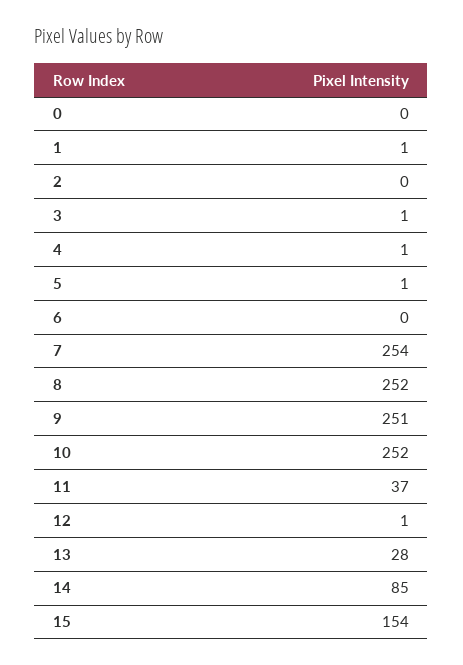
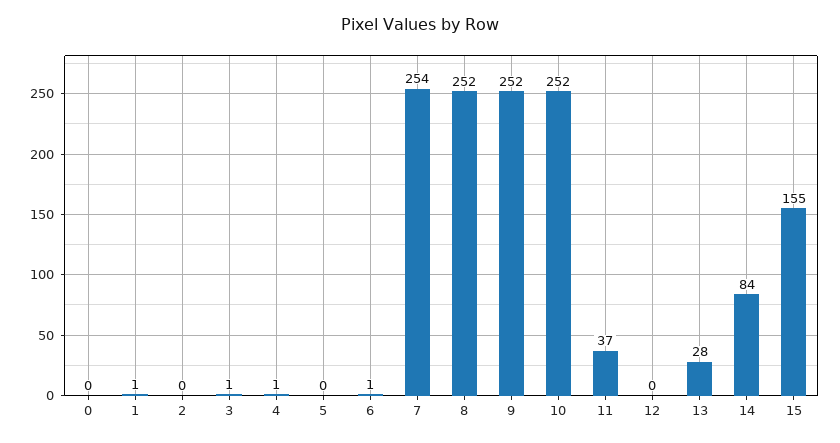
  {
    "0": 0,
    "1": 1,
    "2": 0,
    "3": 1,
    "4": 1,
-   "5": 1,
+   "5": 0,
-   "6": 0,
+   "6": 1,
    "7": 254,
    "8": 252,
-   "9": 251,
+   "9": 252,
    "10": 252,
    "11": 37,
-   "12": 1,
+   "12": 0,
    "13": 28,
-   "14": 85,
+   "14": 84,
-   "15": 154
+   "15": 155
  }

